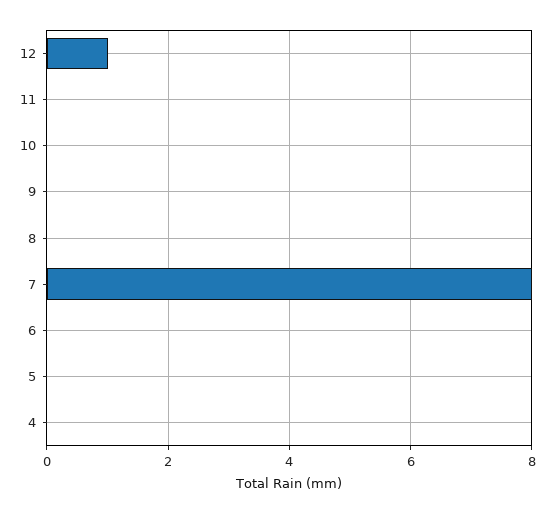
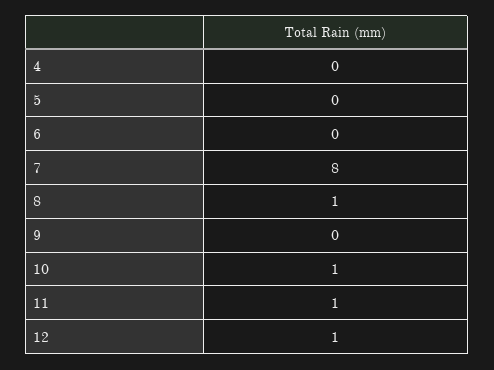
  {
    "12": 1,
-   "11": 0,
+   "11": 1,
-   "10": 0,
+   "10": 1,
    "9": 0,
-   "8": 0,
+   "8": 1,
    "7": 8,
    "6": 0,
    "5": 0,
    "4": 0
  }

